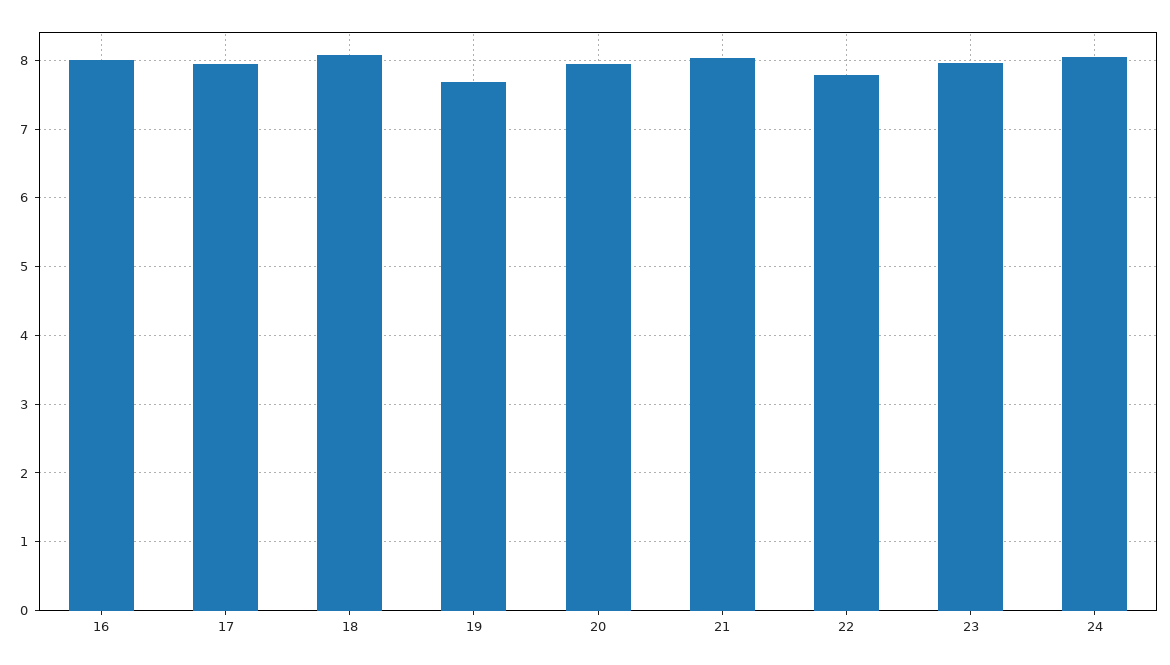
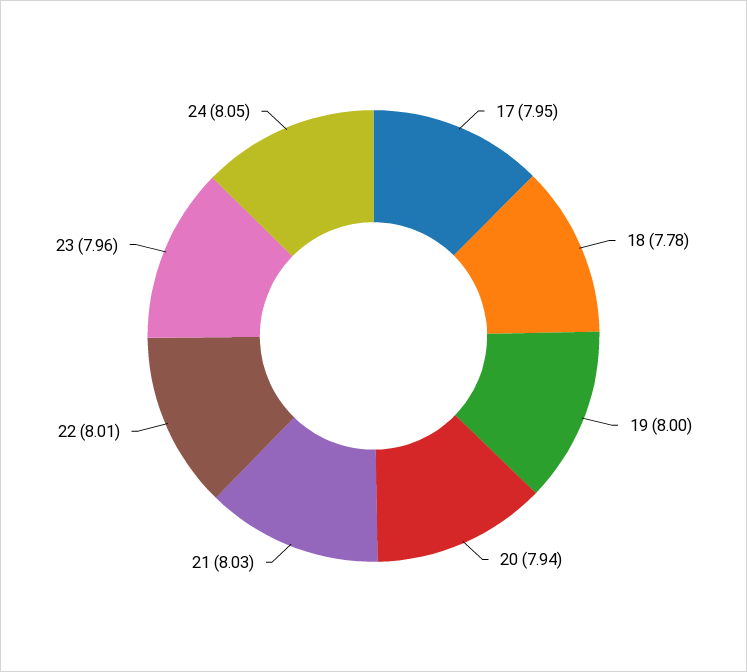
  {
-   "16": 8,
    "17": 7.95,
-   "18": 8.1,
+   "18": 7.78,
-   "19": 7.7,
+   "19": 8,
    "20": 7.94,
    "21": 8.03,
-   "22": 7.8,
+   "22": 8.01,
    "23": 7.96,
    "24": 8.05
  }

